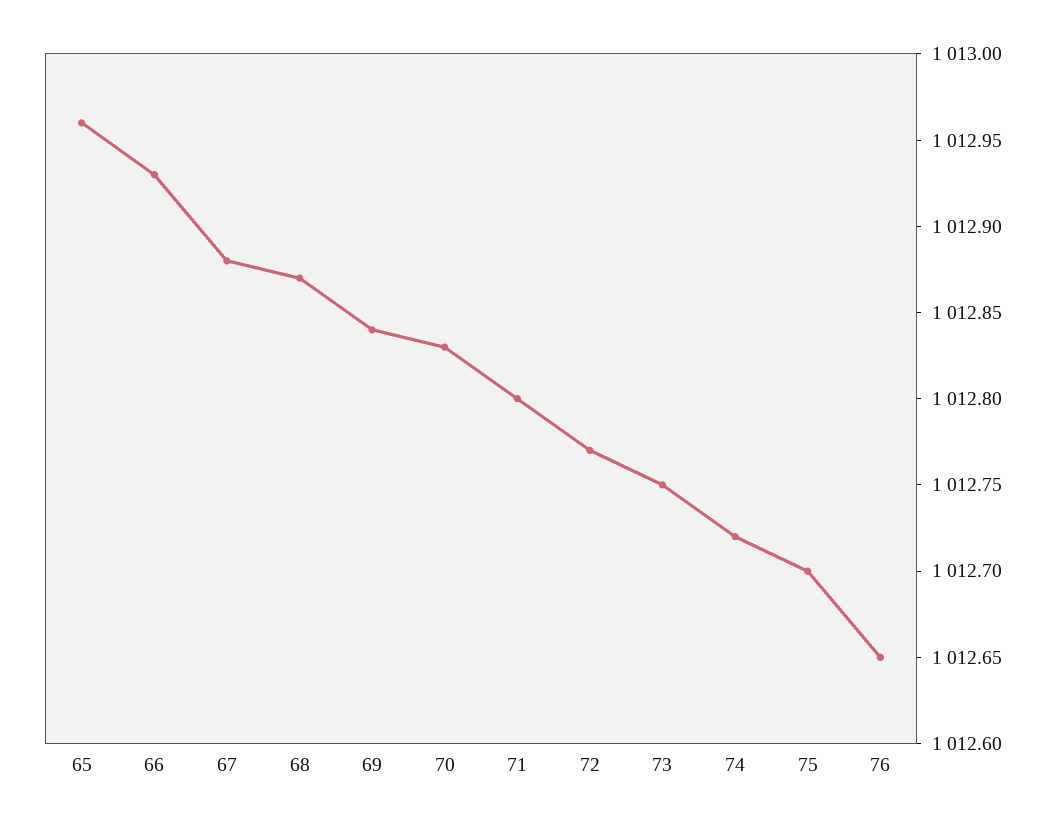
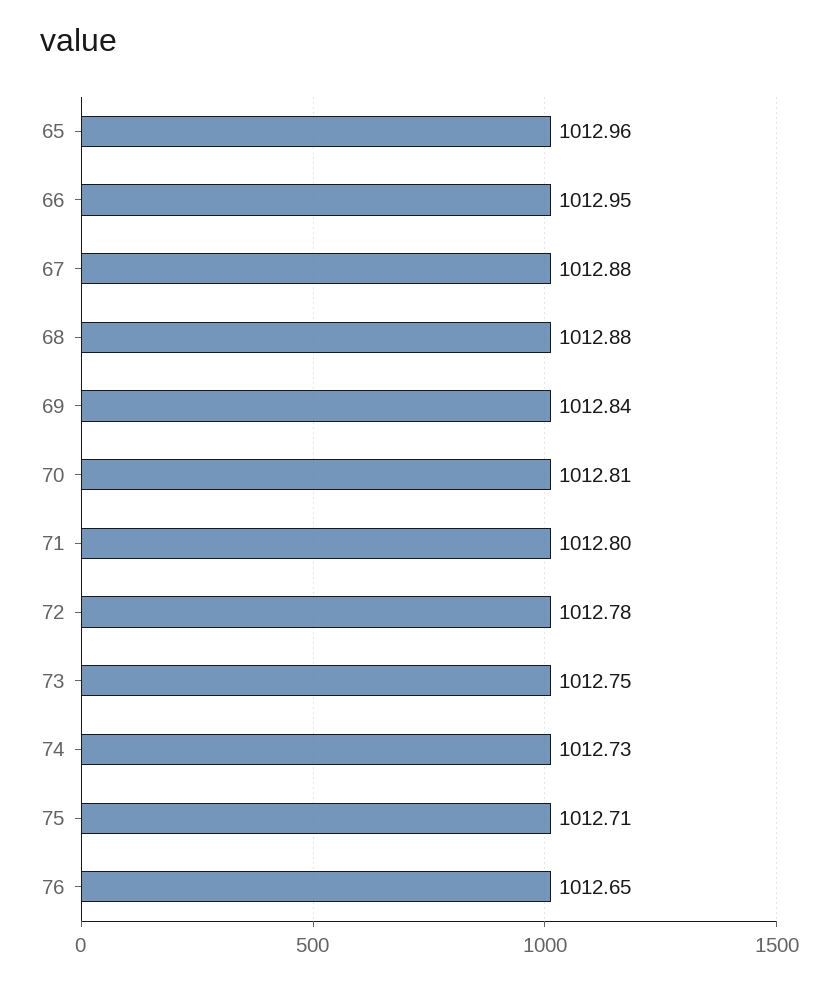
  {
    "65": 1012.96,
-   "66": 1012.93,
+   "66": 1012.95,
    "67": 1012.88,
-   "68": 1012.87,
+   "68": 1012.88,
    "69": 1012.84,
-   "70": 1012.83,
+   "70": 1012.81,
    "71": 1012.8,
-   "72": 1012.77,
+   "72": 1012.78,
    "73": 1012.75,
-   "74": 1012.72,
+   "74": 1012.73,
-   "75": 1012.7,
+   "75": 1012.71,
    "76": 1012.65
  }

